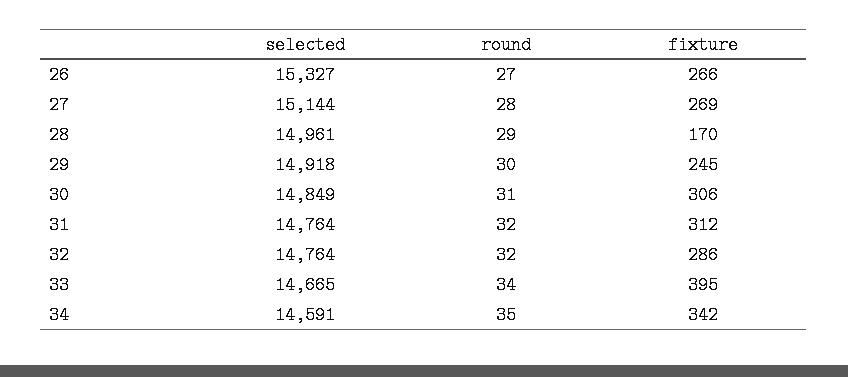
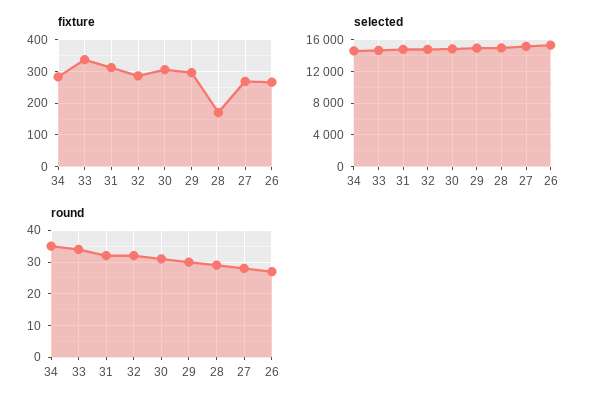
  {
    "selected": {
      "26": 15327,
      "27": 15144,
      "28": 14961,
      "29": 14918,
      "30": 14849,
      "31": 14764,
      "32": 14764,
      "33": 14665,
      "34": 14591
    },
    "round": {
      "26": 27,
      "27": 28,
      "28": 29,
      "29": 30,
      "30": 31,
      "31": 32,
      "32": 32,
      "33": 34,
      "34": 35
    },
    "fixture": {
      "26": 266,
      "27": 269,
      "28": 170,
-     "29": 245,
+     "29": 300,
      "30": 306,
      "31": 312,
      "32": 286,
-     "33": 395,
+     "33": 340,
-     "34": 342
+     "34": 280
    }
  }

